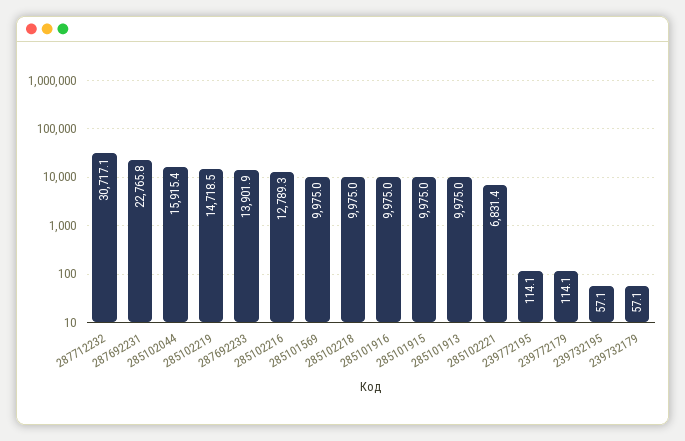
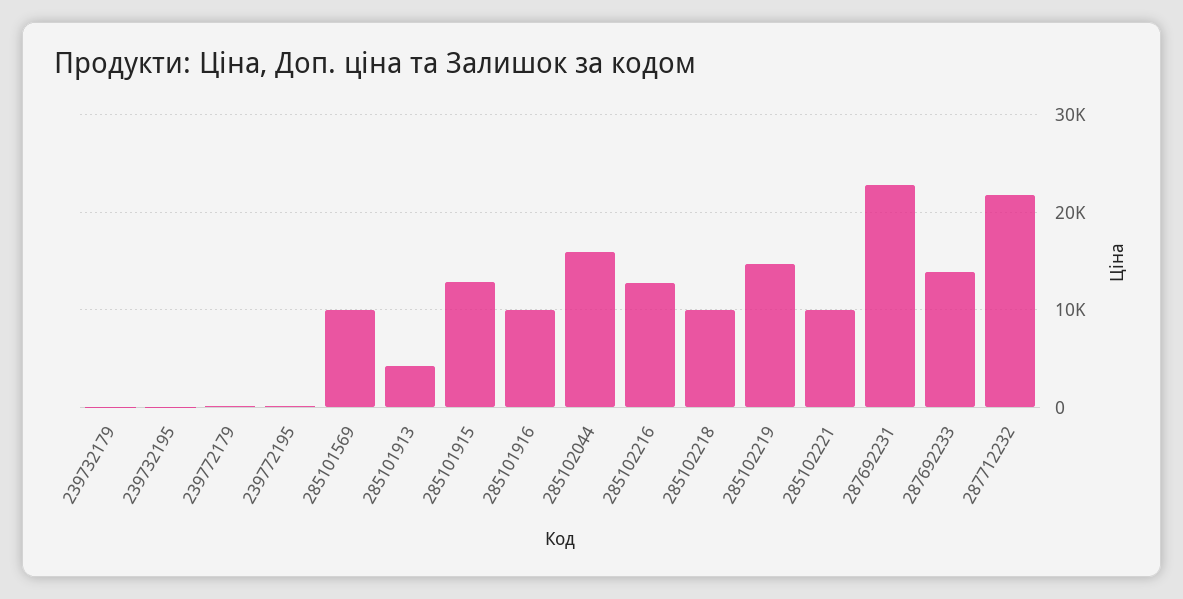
  {
-   "287712232": 30717.1,
+   "287712232": 22000,
    "287692231": 22765.8,
    "285102044": 15915.4,
    "285102219": 14718.5,
    "287692233": 13901.9,
    "285102216": 12789.3,
    "285101569": 9975,
    "285102218": 9975,
    "285101916": 9975,
-   "285101915": 9975,
+   "285101915": 13000,
-   "285101913": 9975,
+   "285101913": 4000,
-   "285102221": 6831.4,
+   "285102221": 10000,
    "239772195": 114.1,
    "239772179": 114.1,
    "239732195": 57.1,
    "239732179": 57.1
  }

